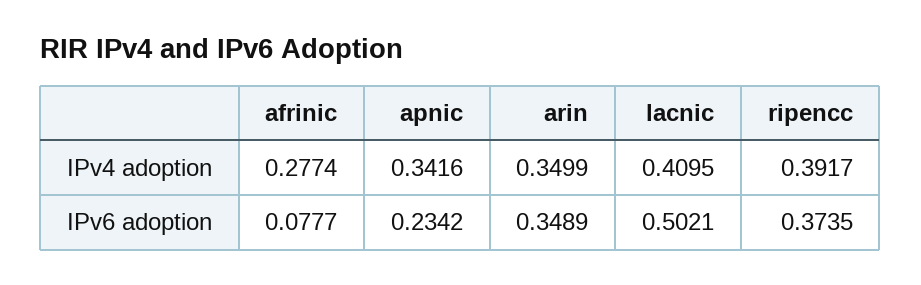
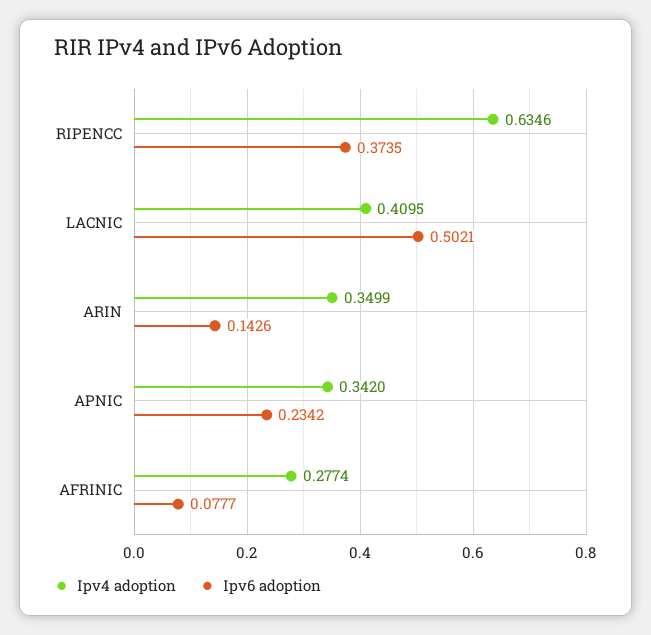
  {
    "IPv4 adoption": {
      "afrinic": 0.2774,
-     "apnic": 0.3416,
+     "apnic": 0.342,
      "arin": 0.3499,
      "lacnic": 0.4095,
-     "ripencc": 0.3917
+     "ripencc": 0.6346
    },
    "IPv6 adoption": {
      "afrinic": 0.0777,
      "apnic": 0.2342,
-     "arin": 0.3489,
+     "arin": 0.1426,
      "lacnic": 0.5021,
      "ripencc": 0.3735
    }
  }

